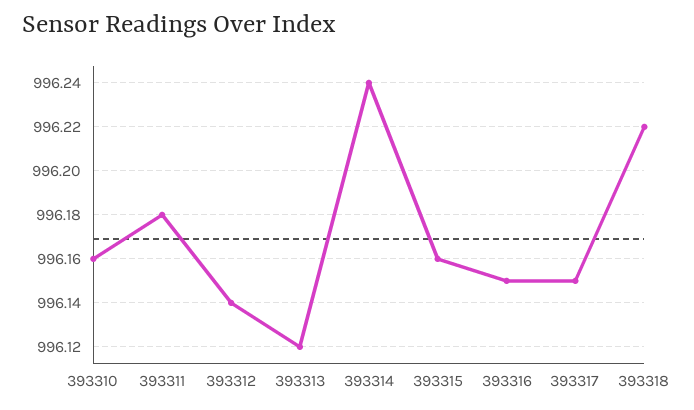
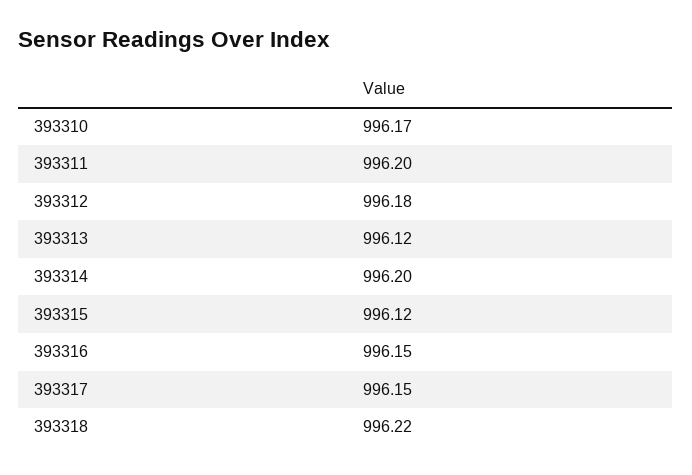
  {
-   "393310": 996.16,
+   "393310": 996.17,
-   "393311": 996.18,
+   "393311": 996.2,
-   "393312": 996.14,
+   "393312": 996.18,
    "393313": 996.12,
-   "393314": 996.24,
+   "393314": 996.2,
-   "393315": 996.16,
+   "393315": 996.12,
    "393316": 996.15,
    "393317": 996.15,
    "393318": 996.22
  }

